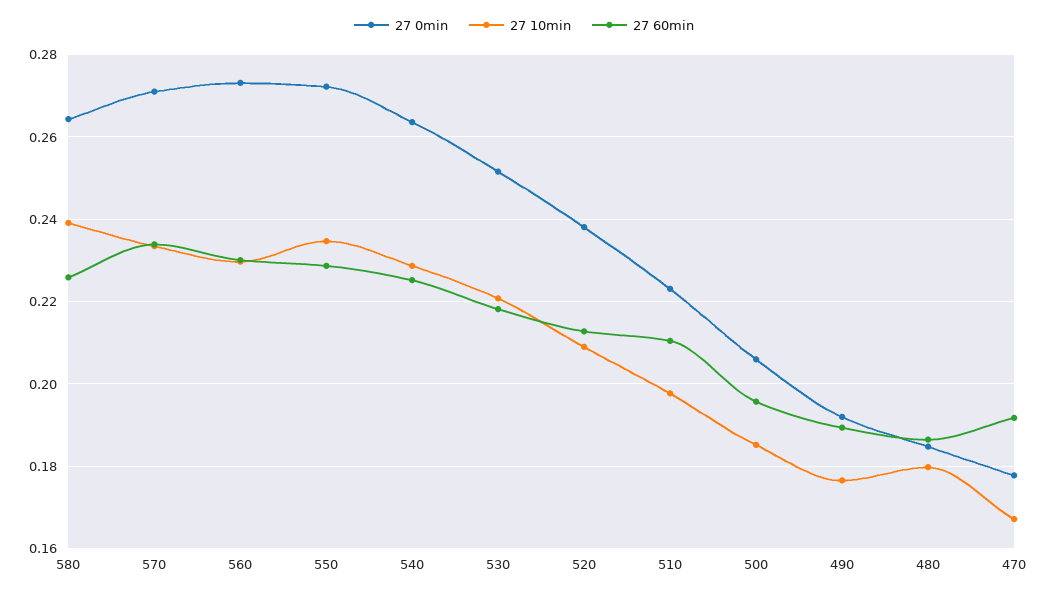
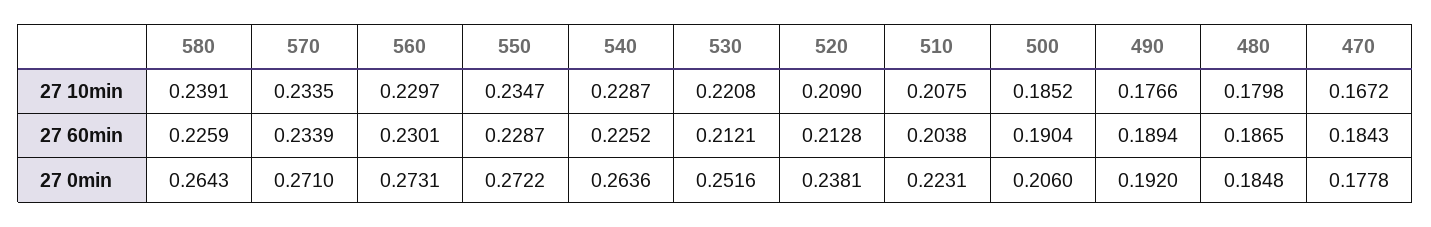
  {
    "27 0min": {
      "580": 0.2643,
      "570": 0.271,
      "560": 0.2731,
      "550": 0.2722,
      "540": 0.2636,
      "530": 0.2516,
      "520": 0.2381,
      "510": 0.2231,
      "500": 0.206,
      "490": 0.192,
      "480": 0.1848,
      "470": 0.1778
    },
    "27 10min": {
      "580": 0.2391,
      "570": 0.2335,
      "560": 0.2297,
      "550": 0.2347,
      "540": 0.2287,
      "530": 0.2208,
      "520": 0.209,
-     "510": 0.198,
+     "510": 0.2075,
      "500": 0.1852,
      "490": 0.1766,
      "480": 0.1798,
      "470": 0.1672
    },
    "27 60min": {
      "580": 0.2259,
      "570": 0.2339,
      "560": 0.2301,
      "550": 0.2287,
      "540": 0.2252,
-     "530": 0.218,
+     "530": 0.2121,
      "520": 0.2128,
-     "510": 0.21,
+     "510": 0.2038,
-     "500": 0.196,
+     "500": 0.1904,
      "490": 0.1894,
      "480": 0.1865,
-     "470": 0.192
+     "470": 0.1843
    }
  }

